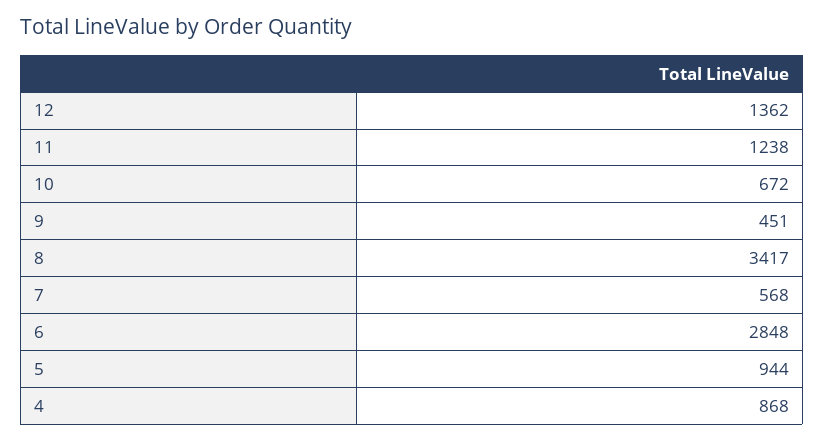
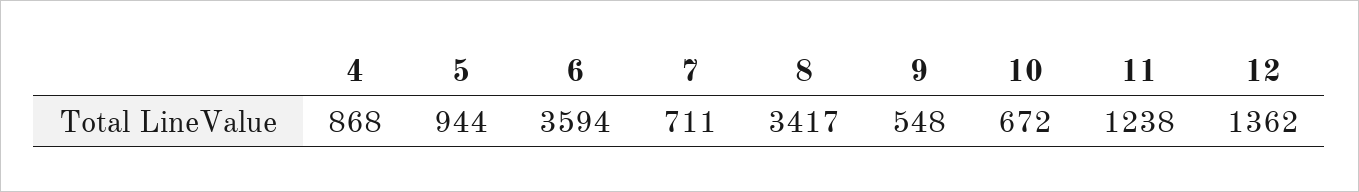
  {
    "12": 1362,
    "11": 1238,
    "10": 672,
-   "9": 451,
+   "9": 548,
    "8": 3417,
-   "7": 568,
+   "7": 711,
-   "6": 2848,
+   "6": 3594,
    "5": 944,
    "4": 868
  }

